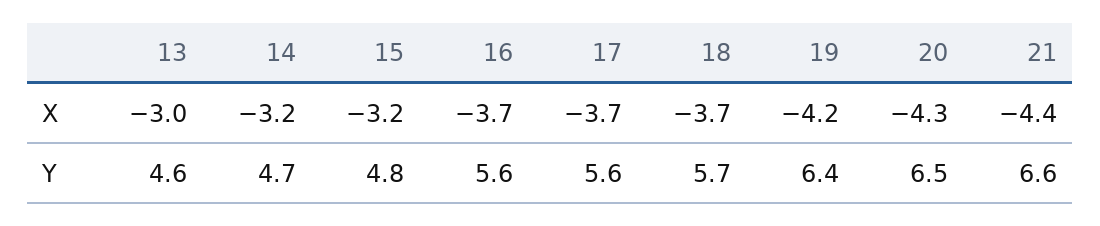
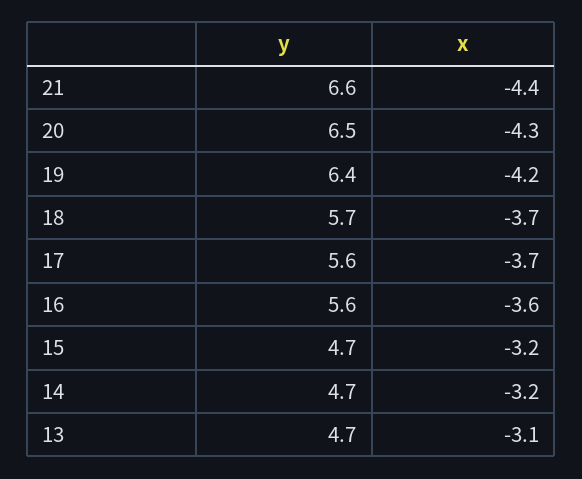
  {
    "13": {
-     "X": -3,
+     "X": -3.1,
-     "Y": 4.6
+     "Y": 4.7
    },
    "14": {
      "X": -3.2,
      "Y": 4.7
    },
    "15": {
      "X": -3.2,
-     "Y": 4.8
+     "Y": 4.7
    },
    "16": {
-     "X": -3.7,
+     "X": -3.6,
      "Y": 5.6
    },
    "17": {
      "X": -3.7,
      "Y": 5.6
    },
    "18": {
      "X": -3.7,
      "Y": 5.7
    },
    "19": {
      "X": -4.2,
      "Y": 6.4
    },
    "20": {
      "X": -4.3,
      "Y": 6.5
    },
    "21": {
      "X": -4.4,
      "Y": 6.6
    }
  }

